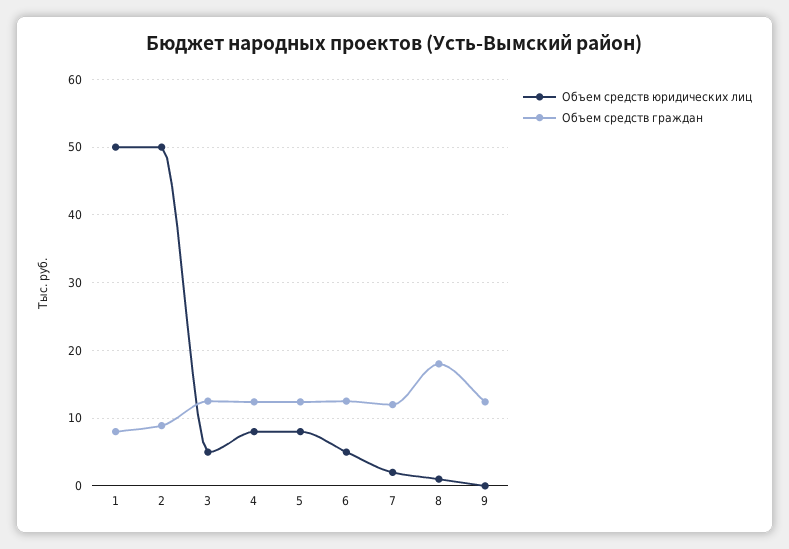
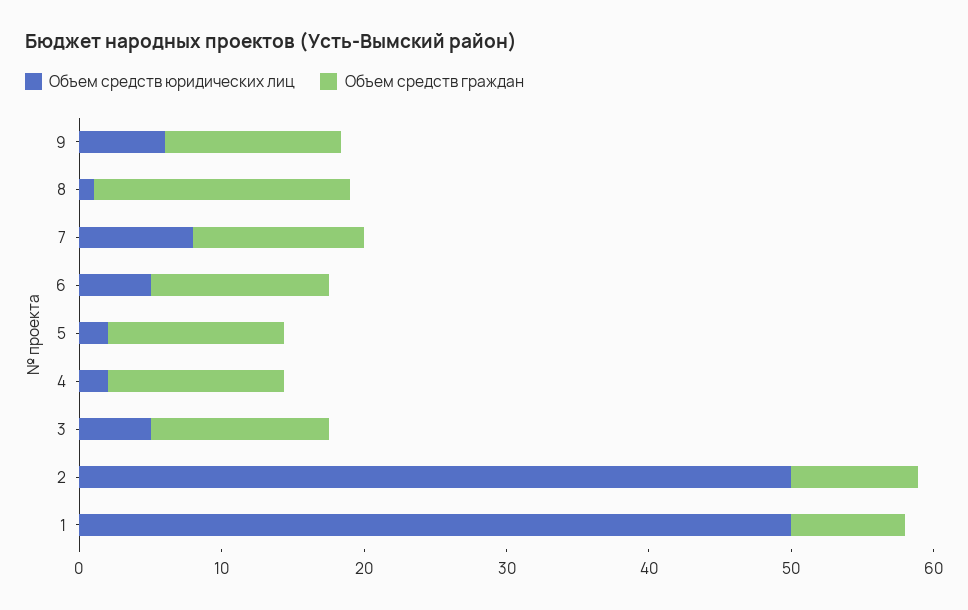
  {
    "Объем средств юридических лиц": {
      "1": 50,
      "2": 50,
      "3": 5,
-     "4": 8,
+     "4": 2,
-     "5": 8,
+     "5": 2,
      "6": 5,
-     "7": 2,
+     "7": 8,
      "8": 1,
-     "9": 0
+     "9": 6
    },
    "Объем средств граждан": {
      "1": 8,
      "2": 9,
      "3": 13,
      "4": 12,
      "5": 12,
      "6": 13,
      "7": 12,
      "8": 18,
      "9": 12
    }
  }

